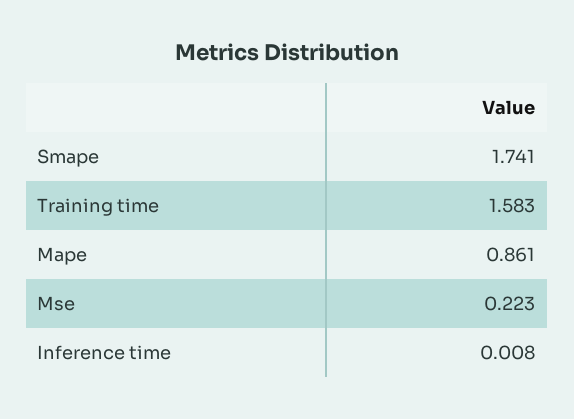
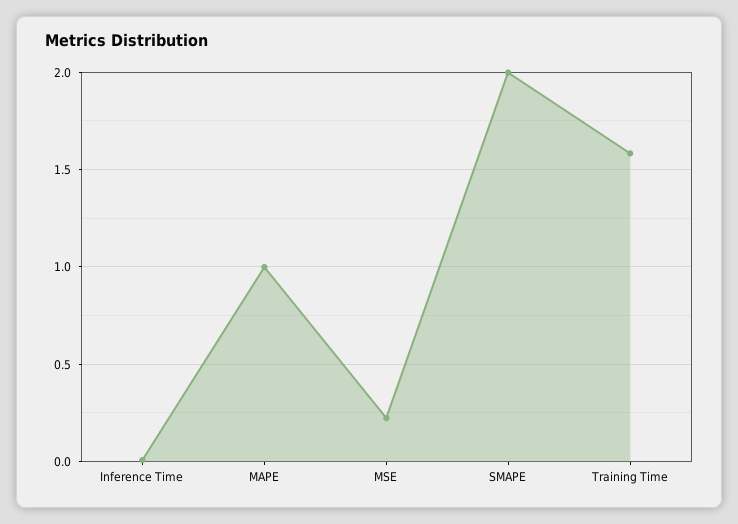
  {
-   "Smape": 1.741,
+   "Smape": 2,
    "Training time": 1.583,
-   "Mape": 0.861,
+   "Mape": 1,
    "Mse": 0.223,
    "Inference time": 0.008
  }

